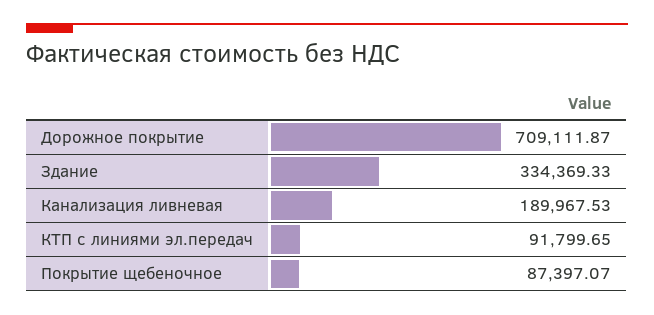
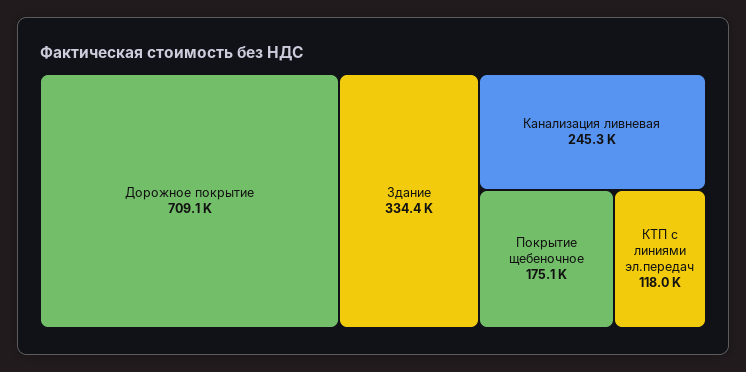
  {
    "Дорожное покрытие": 709111.87,
    "Здание": 334369.33,
-   "Канализация ливневая": 189967.53,
+   "Канализация ливневая": 245300,
-   "КТП с линиями эл.передач": 91799.65,
+   "КТП с линиями эл.передач": 118000,
-   "Покрытие щебеночное": 87397.07
+   "Покрытие щебеночное": 175100
  }

